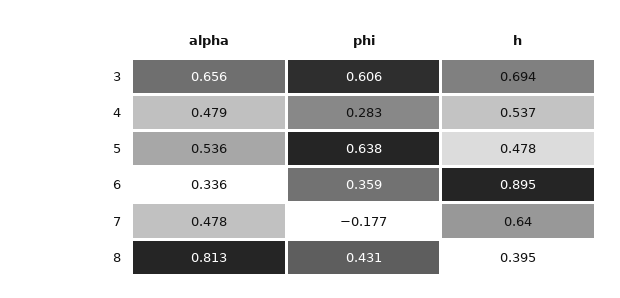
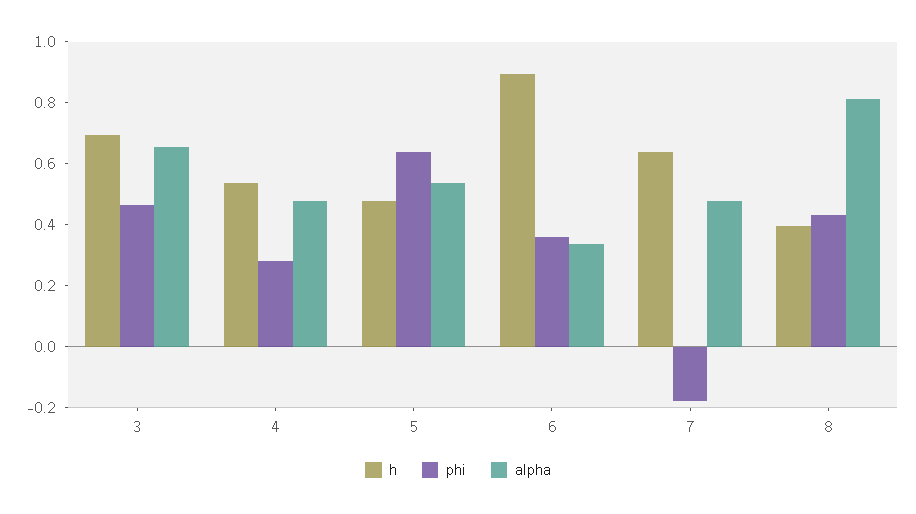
  {
    "alpha": {
      "3": 0.656,
      "4": 0.479,
      "5": 0.536,
      "6": 0.336,
      "7": 0.478,
      "8": 0.813
    },
    "phi": {
-     "3": 0.606,
+     "3": 0.45,
      "4": 0.283,
      "5": 0.638,
      "6": 0.359,
      "7": -0.177,
      "8": 0.431
    },
    "h": {
      "3": 0.694,
      "4": 0.537,
      "5": 0.478,
      "6": 0.895,
      "7": 0.64,
      "8": 0.395
    }
  }

